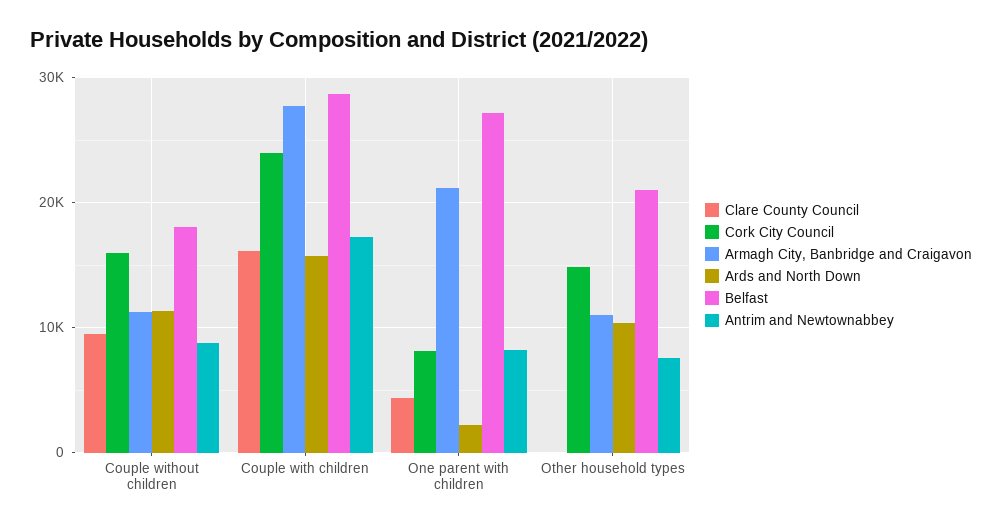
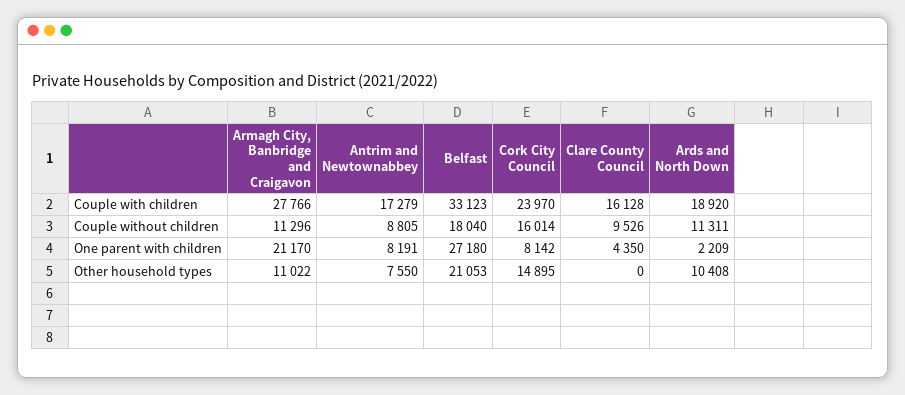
  {
    "Clare County Council": {
      "Couple without children": 9526,
      "Couple with children": 16128,
      "One parent with children": 4350,
      "Other household types": 0
    },
    "Cork City Council": {
      "Couple without children": 16014,
      "Couple with children": 23970,
      "One parent with children": 8142,
      "Other household types": 14895
    },
    "Armagh City, Banbridge and Craigavon": {
      "Couple without children": 11296,
      "Couple with children": 27766,
      "One parent with children": 21170,
      "Other household types": 11022
    },
    "Ards and North Down": {
      "Couple without children": 11311,
-     "Couple with children": 16000,
+     "Couple with children": 18920,
      "One parent with children": 2209,
      "Other household types": 10408
    },
    "Belfast": {
      "Couple without children": 18040,
-     "Couple with children": 29000,
+     "Couple with children": 33123,
      "One parent with children": 27180,
      "Other household types": 21053
    },
    "Antrim and Newtownabbey": {
      "Couple without children": 8805,
      "Couple with children": 17279,
      "One parent with children": 8191,
      "Other household types": 7550
    }
  }

